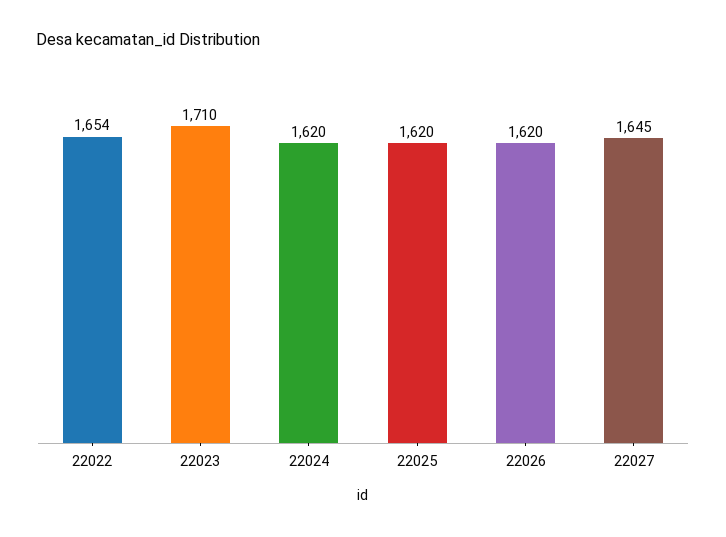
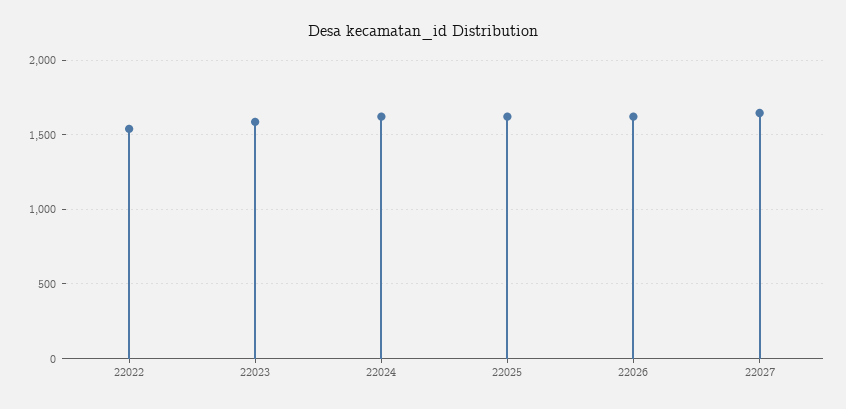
  {
-   "22022": 1654,
+   "22022": 1550,
-   "22023": 1710,
+   "22023": 1600,
    "22024": 1620,
    "22025": 1620,
    "22026": 1620,
    "22027": 1645
  }

